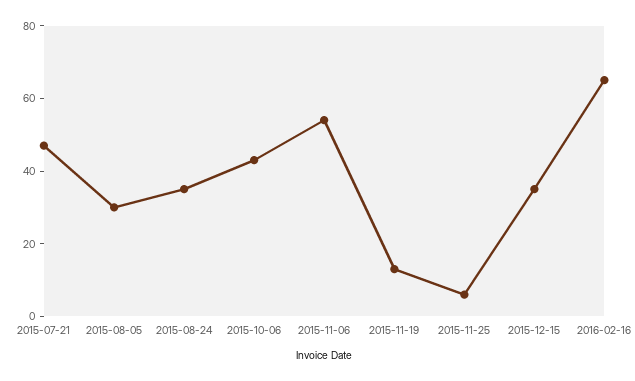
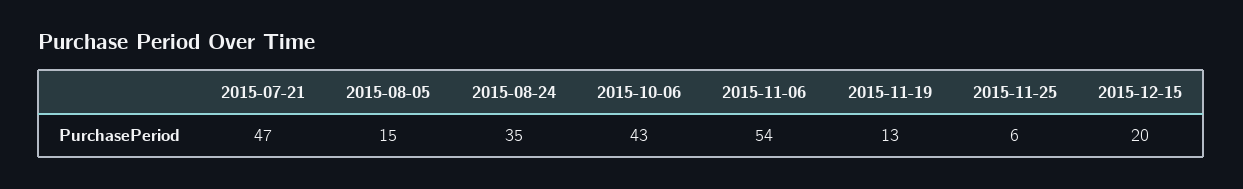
  {
    "2015-07-21": 47,
-   "2015-08-05": 30,
+   "2015-08-05": 15,
    "2015-08-24": 35,
    "2015-10-06": 43,
    "2015-11-06": 54,
    "2015-11-19": 13,
    "2015-11-25": 6,
-   "2015-12-15": 35,
+   "2015-12-15": 20
-   "2016-02-16": 65
  }

